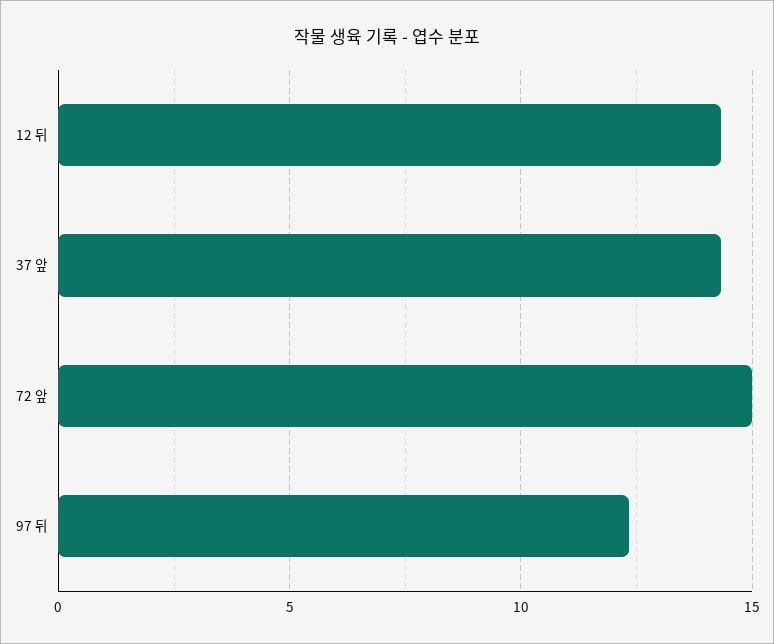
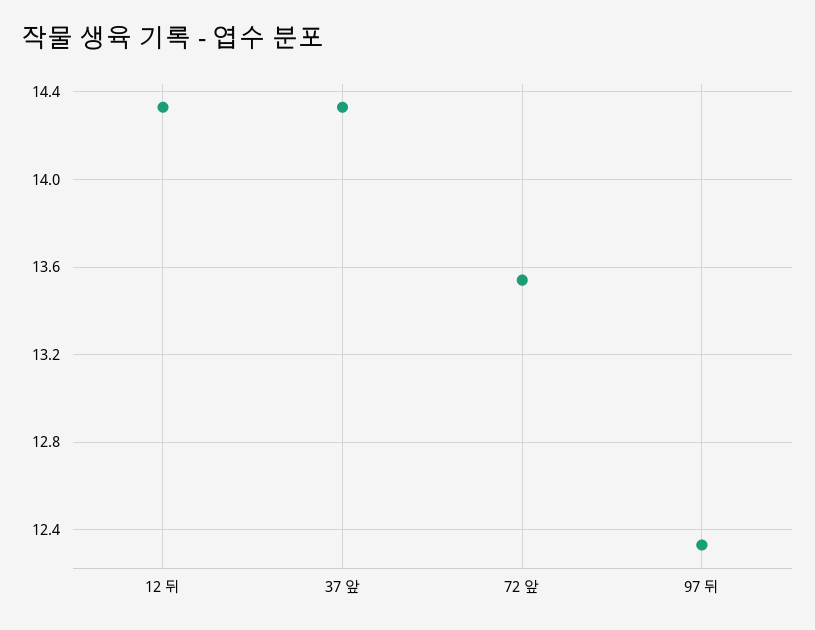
  {
    "12 뒤": 14.35,
    "37 앞": 14.35,
-   "72 앞": 15,
+   "72 앞": 13.55,
    "97 뒤": 12.35
  }

